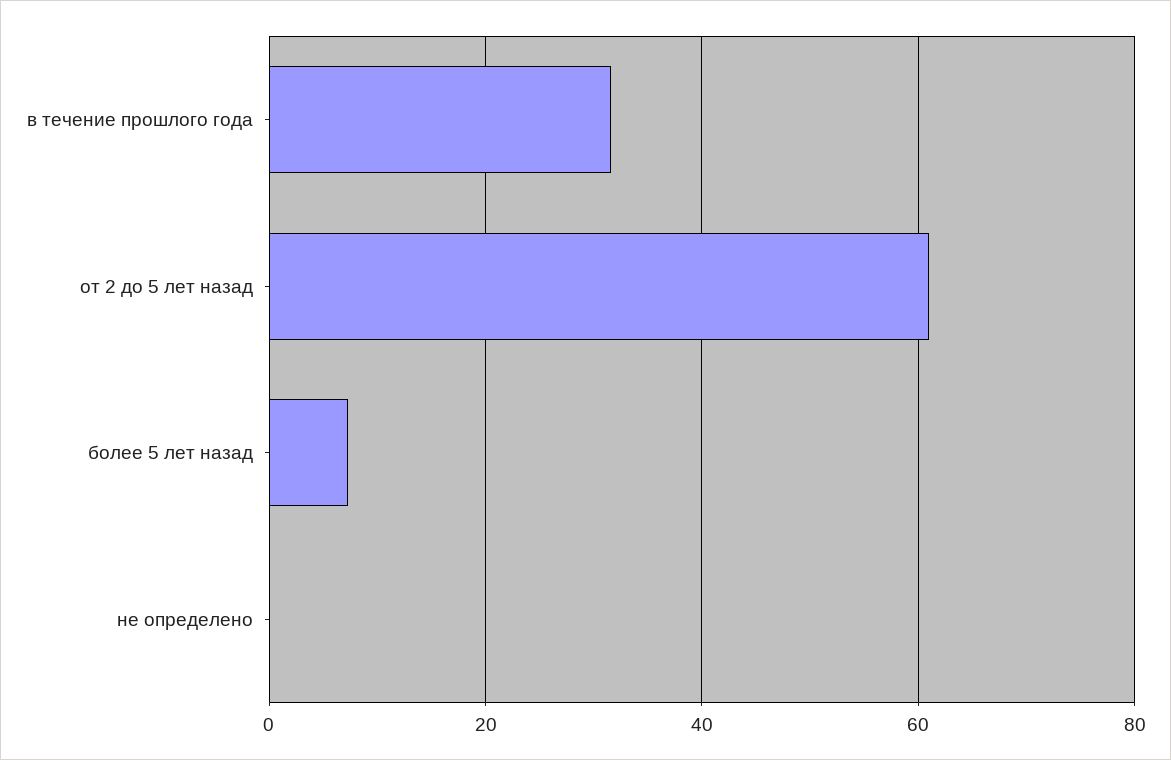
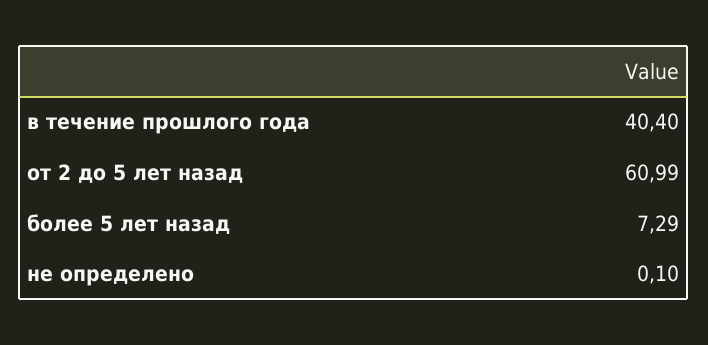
  {
-   "в течение прошлого года": 32,
+   "в течение прошлого года": 40.4,
    "от 2 до 5 лет назад": 60.99,
    "более 5 лет назад": 7.29,
    "не определено": 0.1
  }

